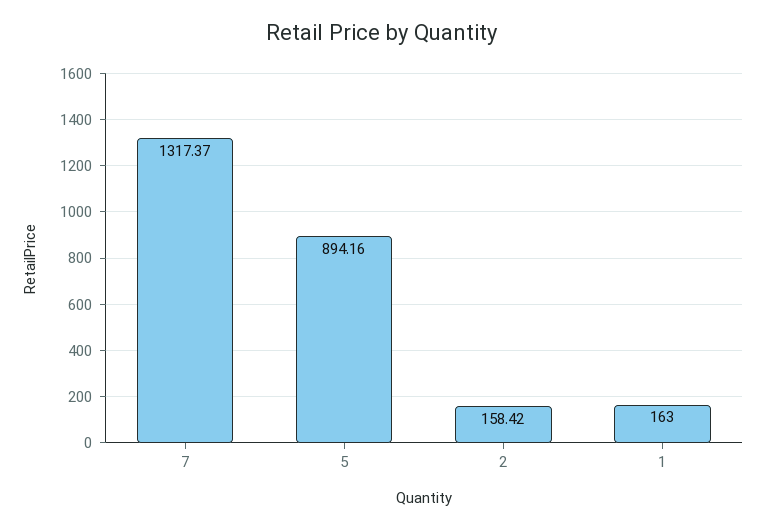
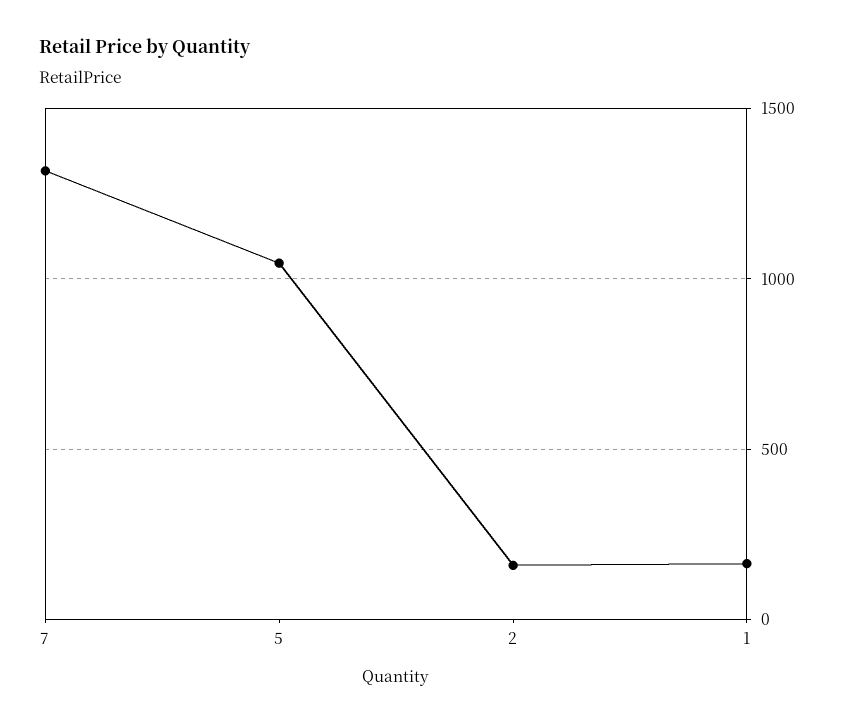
  {
    "7": 1317.37,
-   "5": 894.16,
+   "5": 1050,
    "2": 158.42,
    "1": 163
  }

